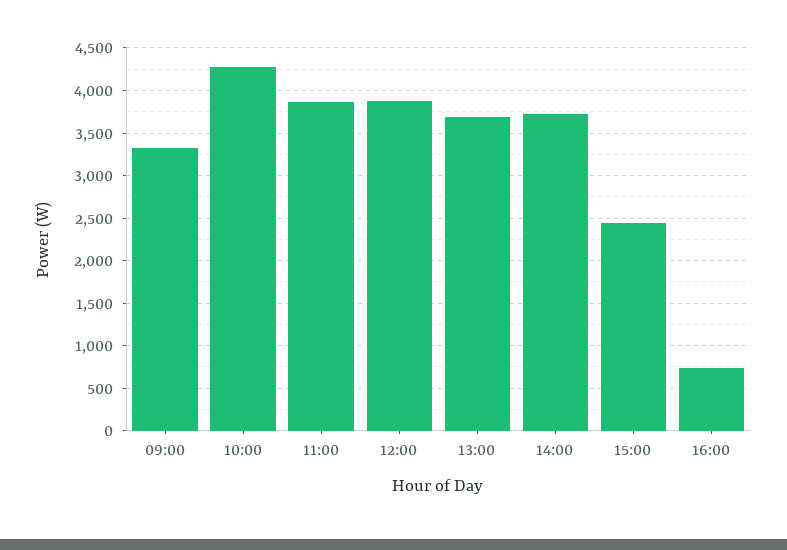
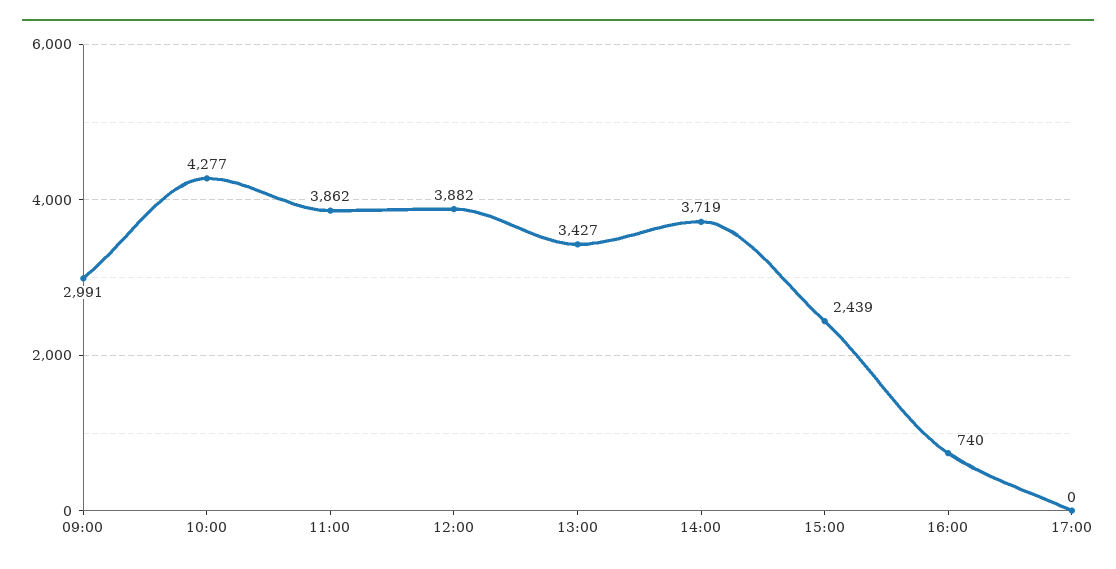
  {
-   "09:00": 3300,
+   "09:00": 2991,
    "10:00": 4277,
    "11:00": 3862,
    "12:00": 3882,
-   "13:00": 3700,
+   "13:00": 3427,
    "14:00": 3719,
    "15:00": 2439,
-   "16:00": 740
+   "16:00": 740,
+   "17:00": 0
  }

